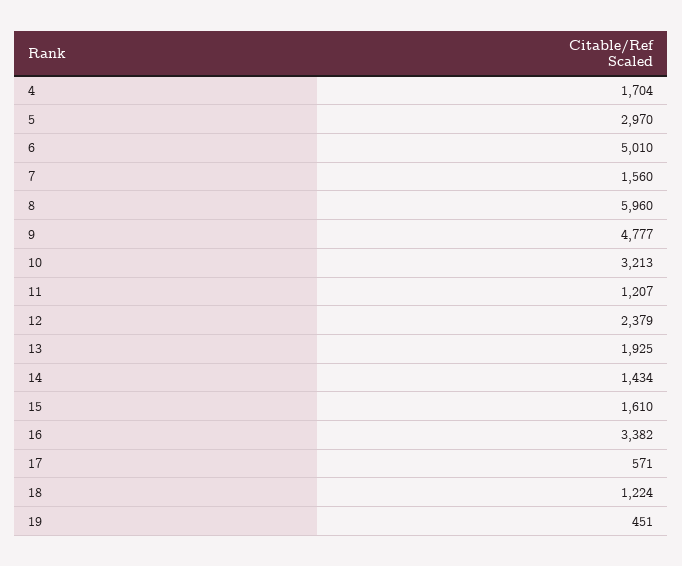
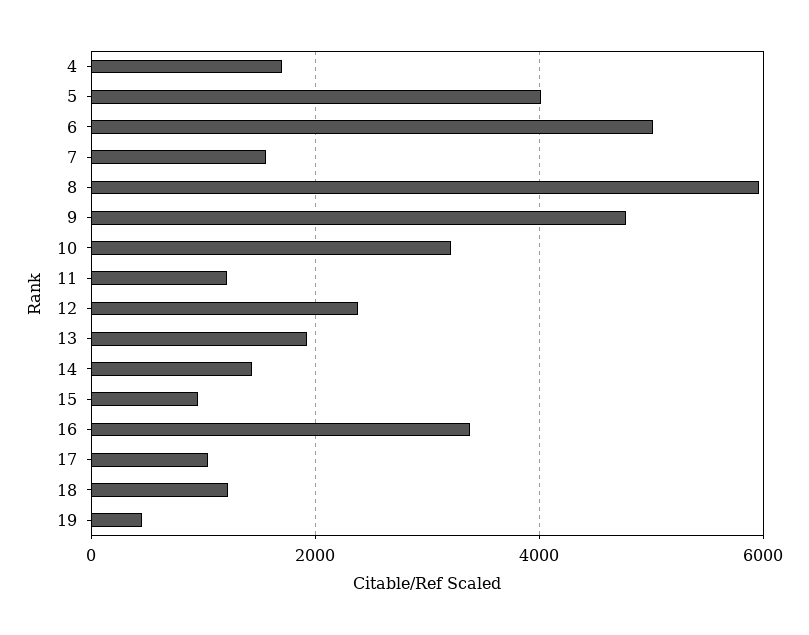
  {
    "4": 1704,
-   "5": 2970,
+   "5": 4000,
    "6": 5010,
    "7": 1560,
    "8": 5960,
    "9": 4777,
    "10": 3213,
    "11": 1207,
    "12": 2379,
    "13": 1925,
    "14": 1434,
-   "15": 1610,
+   "15": 1000,
    "16": 3382,
-   "17": 571,
+   "17": 1000,
    "18": 1224,
    "19": 451
  }

